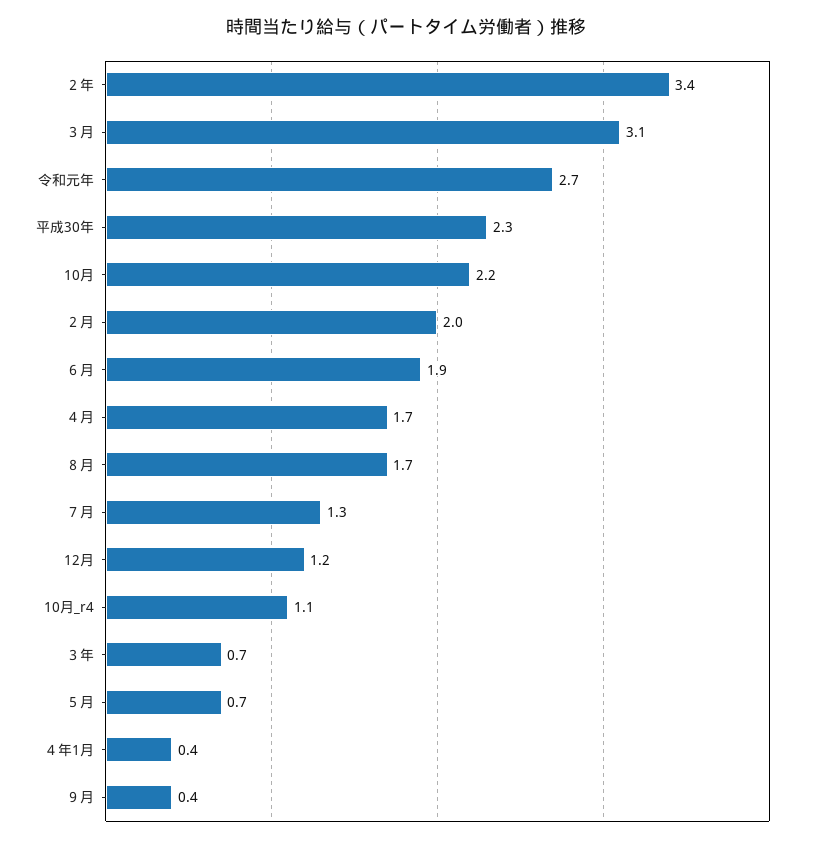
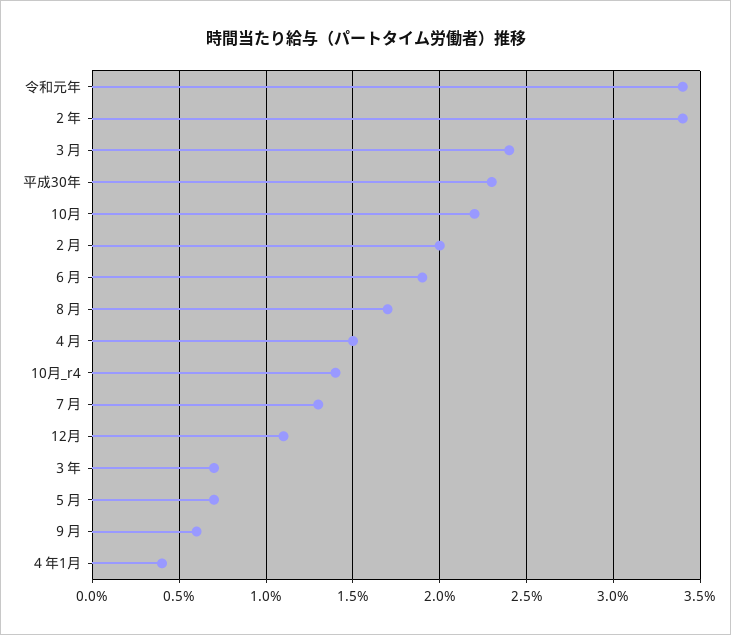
  {
    "２年": 3.4,
-   "３月": 3.1,
+   "３月": 2.4,
-   "令和元年": 2.7,
+   "令和元年": 3.4,
    "平成30年": 2.3,
    "10月": 2.2,
    "２月": 2,
    "６月": 1.9,
-   "４月": 1.7,
+   "４月": 1.5,
    "８月": 1.7,
    "７月": 1.3,
-   "12月": 1.2,
+   "12月": 1.1,
-   "10月_r4": 1.1,
+   "10月_r4": 1.4,
    "３年": 0.7,
    "５月": 0.7,
    "４年1月": 0.4,
-   "９月": 0.4
+   "９月": 0.6
  }

